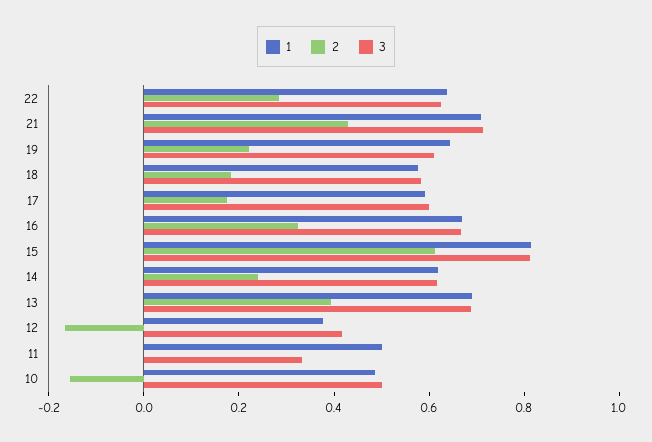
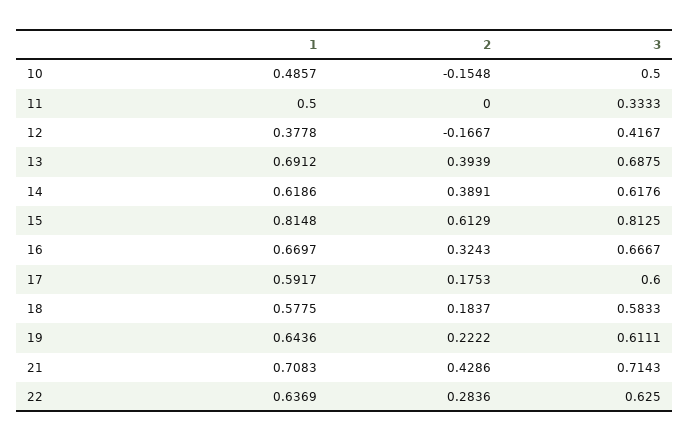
  {
    "1": {
      "22": 0.6369,
      "21": 0.7083,
      "19": 0.6436,
      "18": 0.5775,
      "17": 0.5917,
      "16": 0.6697,
      "15": 0.8148,
      "14": 0.6186,
      "13": 0.6912,
      "12": 0.3778,
      "11": 0.5,
      "10": 0.4857
    },
    "2": {
      "22": 0.2836,
      "21": 0.4286,
      "19": 0.2222,
      "18": 0.1837,
      "17": 0.1753,
      "16": 0.3243,
      "15": 0.6129,
-     "14": 0.25,
+     "14": 0.3891,
      "13": 0.3939,
      "12": -0.1667,
      "11": 0,
      "10": -0.1548
    },
    "3": {
      "22": 0.625,
      "21": 0.7143,
      "19": 0.6111,
      "18": 0.5833,
      "17": 0.6,
      "16": 0.6667,
      "15": 0.8125,
      "14": 0.6176,
      "13": 0.6875,
      "12": 0.4167,
      "11": 0.3333,
      "10": 0.5
    }
  }

